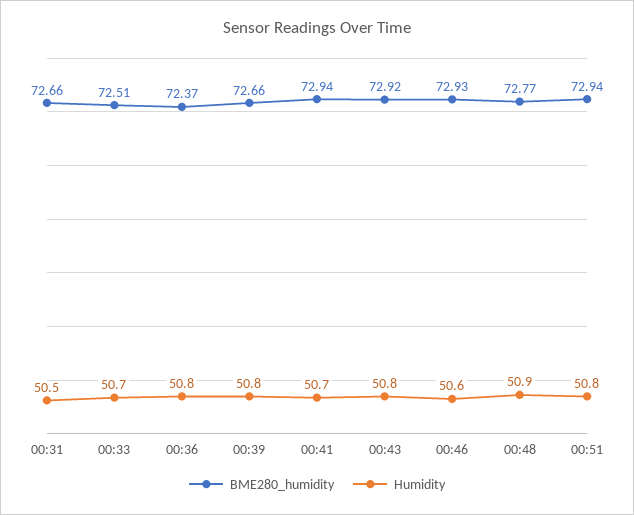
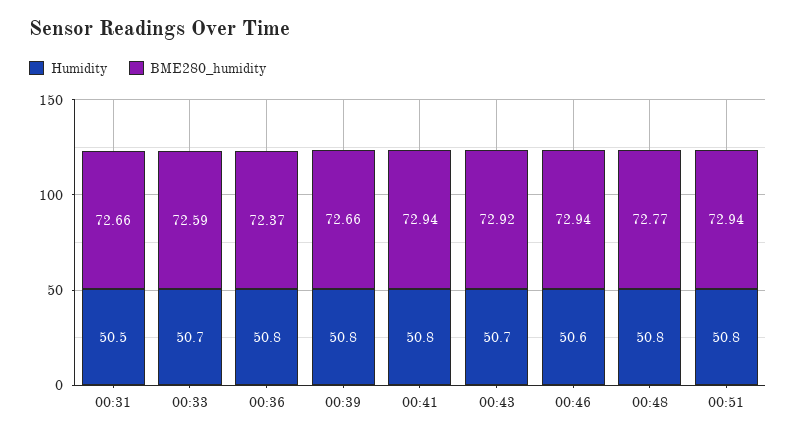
  {
    "BME280_humidity": {
      "00:31": 72.66,
-     "00:33": 72.51,
+     "00:33": 72.59,
      "00:36": 72.37,
      "00:39": 72.66,
      "00:41": 72.94,
      "00:43": 72.92,
-     "00:46": 72.93,
+     "00:46": 72.94,
      "00:48": 72.77,
      "00:51": 72.94
    },
    "Humidity": {
      "00:31": 50.5,
      "00:33": 50.7,
      "00:36": 50.8,
      "00:39": 50.8,
-     "00:41": 50.7,
+     "00:41": 50.8,
-     "00:43": 50.8,
+     "00:43": 50.7,
      "00:46": 50.6,
-     "00:48": 50.9,
+     "00:48": 50.8,
      "00:51": 50.8
    }
  }

